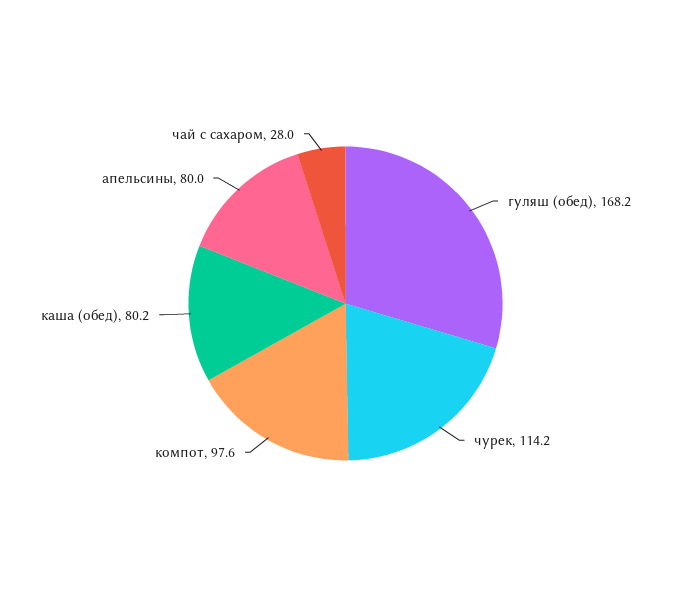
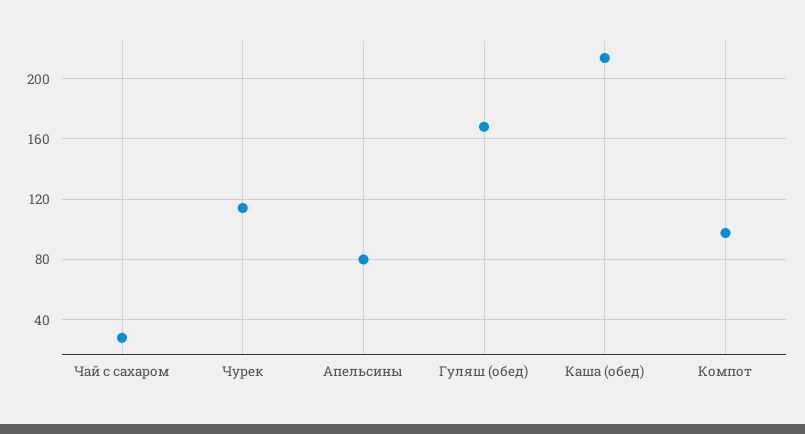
  {
    "гуляш (обед)": 168.2,
    "чурек": 114.2,
    "компот": 97.6,
-   "каша (обед)": 80.2,
+   "каша (обед)": 215,
    "апельсины": 80,
    "чай с сахаром": 28
  }

